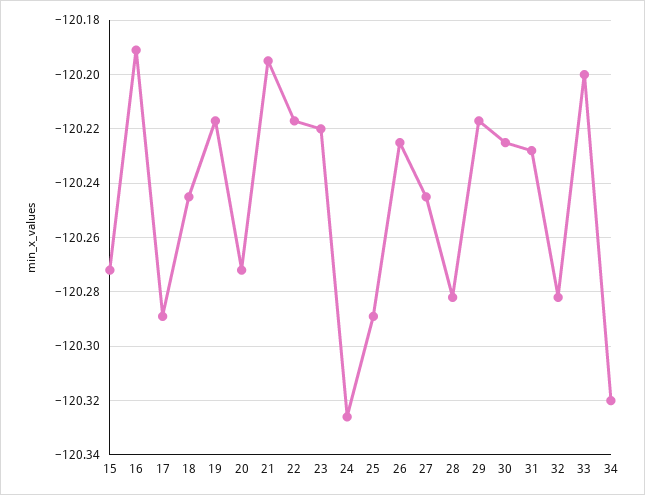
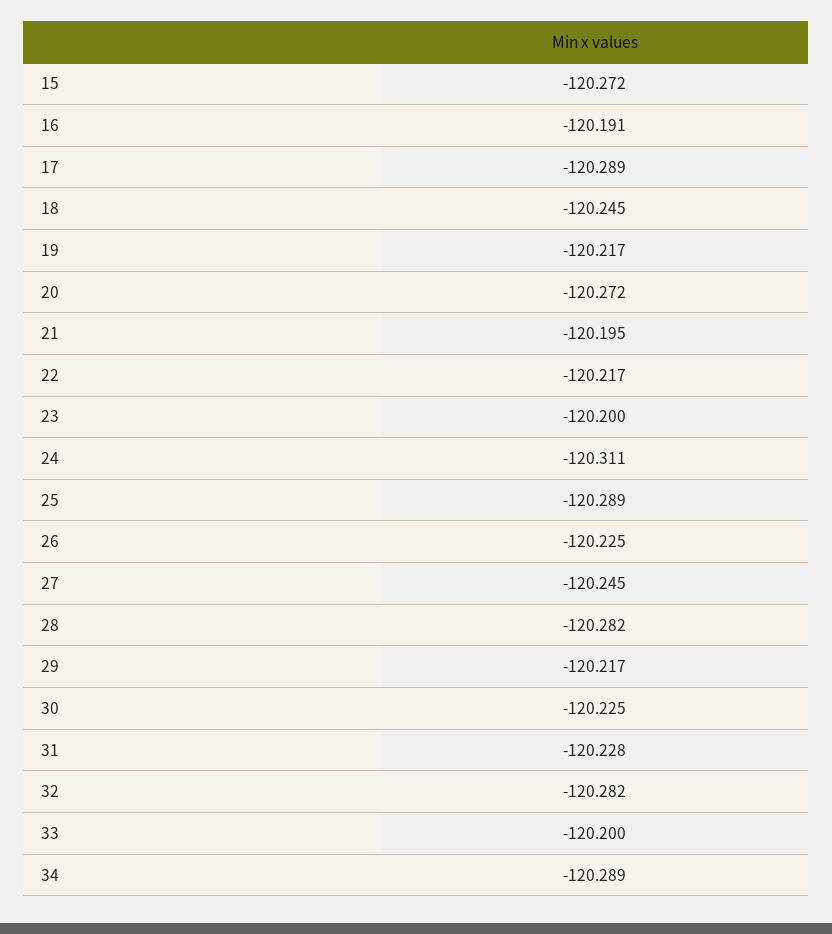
  {
    "15": -120.272,
    "16": -120.191,
    "17": -120.289,
    "18": -120.245,
    "19": -120.217,
    "20": -120.272,
    "21": -120.195,
    "22": -120.217,
-   "23": -120.22,
+   "23": -120.2,
-   "24": -120.325,
+   "24": -120.311,
    "25": -120.289,
    "26": -120.225,
    "27": -120.245,
    "28": -120.282,
    "29": -120.217,
    "30": -120.225,
    "31": -120.228,
    "32": -120.282,
    "33": -120.2,
-   "34": -120.32
+   "34": -120.289
  }

